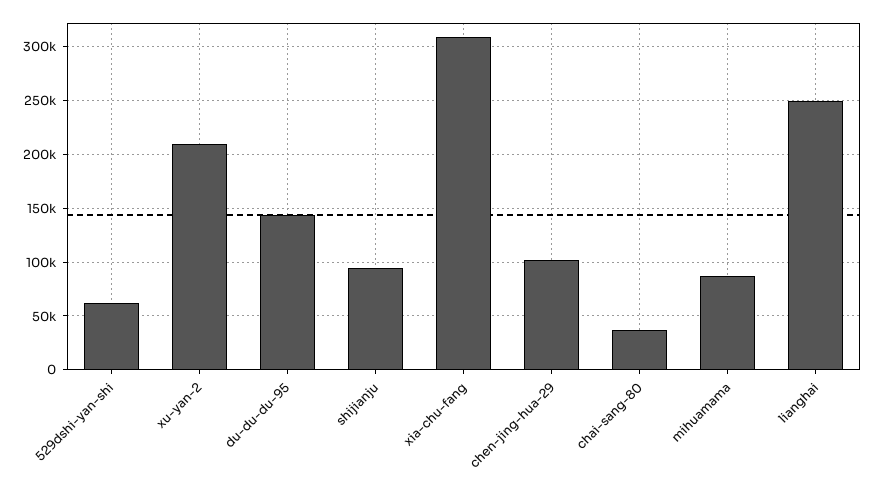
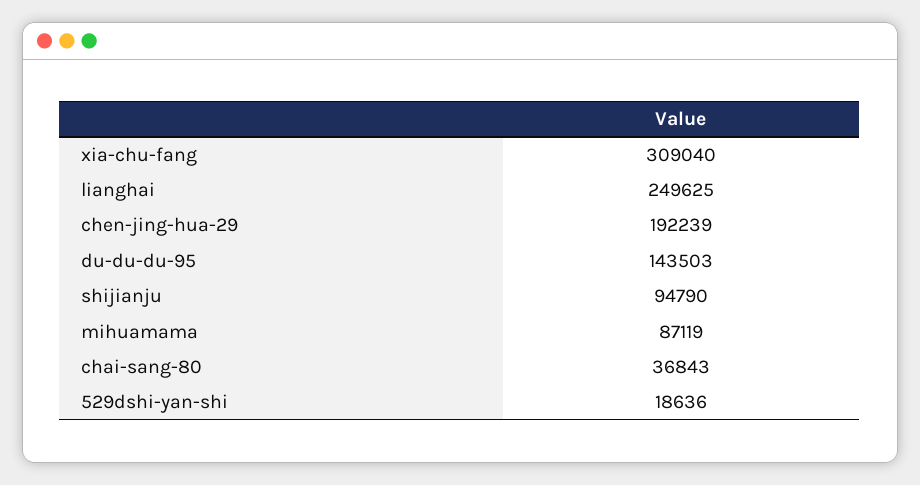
  {
-   "529dshi-yan-shi": 60000,
+   "529dshi-yan-shi": 18636,
-   "xu-yan-2": 210000,
    "du-du-du-95": 143503,
    "shijianju": 94790,
    "xia-chu-fang": 309040,
-   "chen-jing-hua-29": 100000,
+   "chen-jing-hua-29": 192239,
    "chai-sang-80": 36843,
    "mihuamama": 87119,
    "lianghai": 249625
  }

